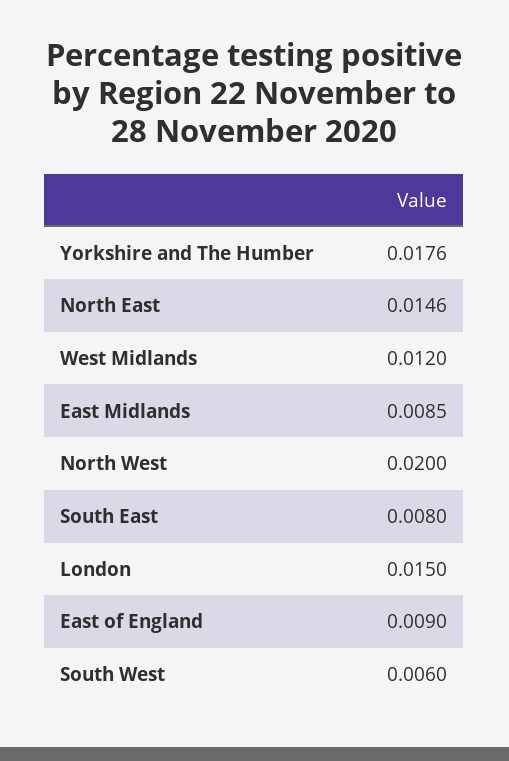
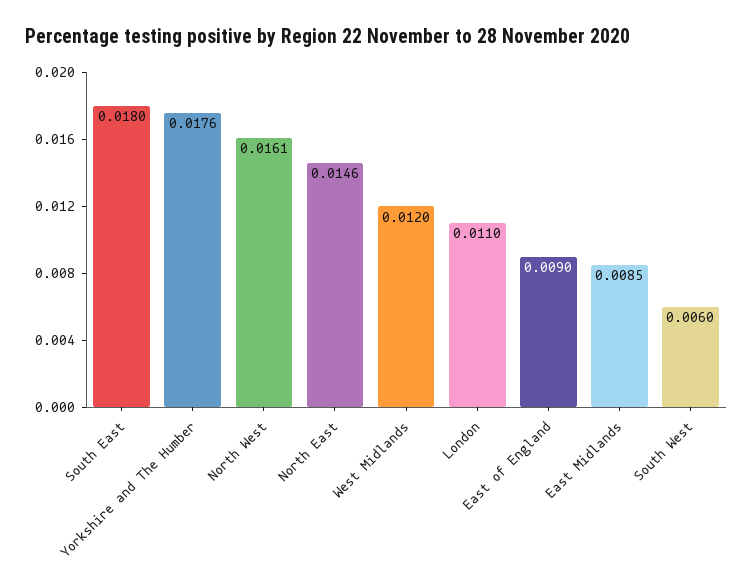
  {
    "Yorkshire and The Humber": 0.0176,
    "North East": 0.0146,
    "West Midlands": 0.012,
    "East Midlands": 0.0085,
-   "North West": 0.02,
+   "North West": 0.0161,
-   "South East": 0.008,
+   "South East": 0.018,
-   "London": 0.015,
+   "London": 0.011,
    "East of England": 0.009,
    "South West": 0.006
  }

